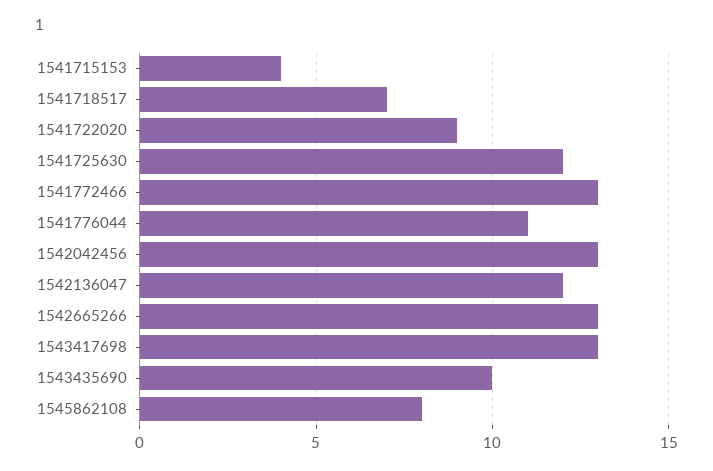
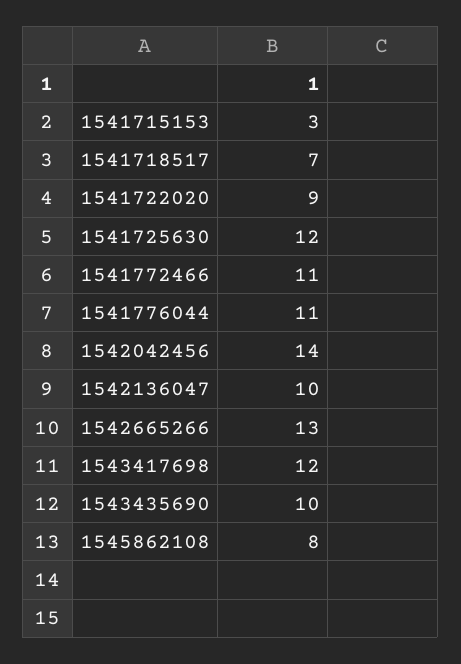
  {
-   "1541715153": 4,
+   "1541715153": 3,
    "1541718517": 7,
    "1541722020": 9,
    "1541725630": 12,
-   "1541772466": 13,
+   "1541772466": 11,
    "1541776044": 11,
-   "1542042456": 13,
+   "1542042456": 14,
-   "1542136047": 12,
+   "1542136047": 10,
    "1542665266": 13,
-   "1543417698": 13,
+   "1543417698": 12,
    "1543435690": 10,
    "1545862108": 8
  }

